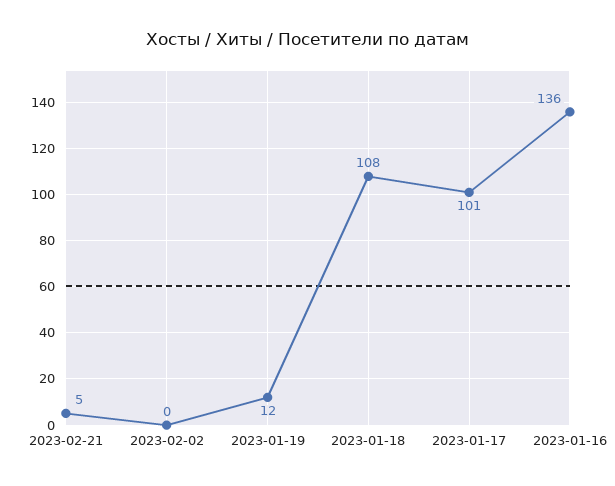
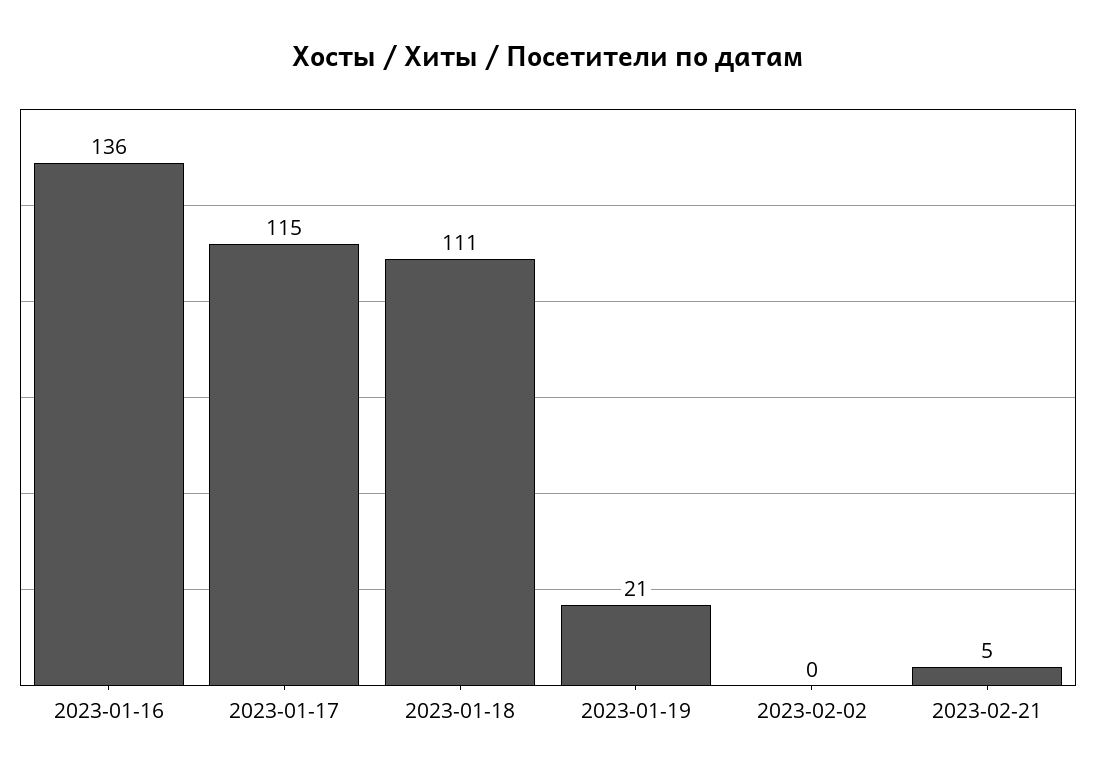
  {
    "2023-02-21": 5,
    "2023-02-02": 0,
-   "2023-01-19": 12,
+   "2023-01-19": 21,
-   "2023-01-18": 108,
+   "2023-01-18": 111,
-   "2023-01-17": 101,
+   "2023-01-17": 115,
    "2023-01-16": 136
  }

